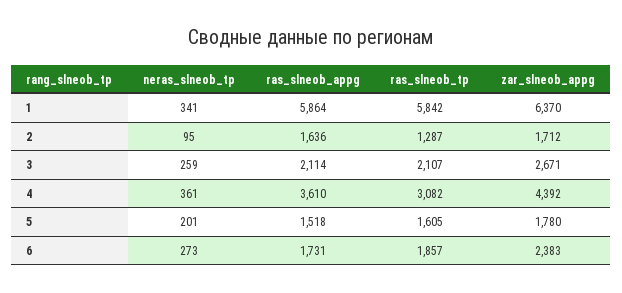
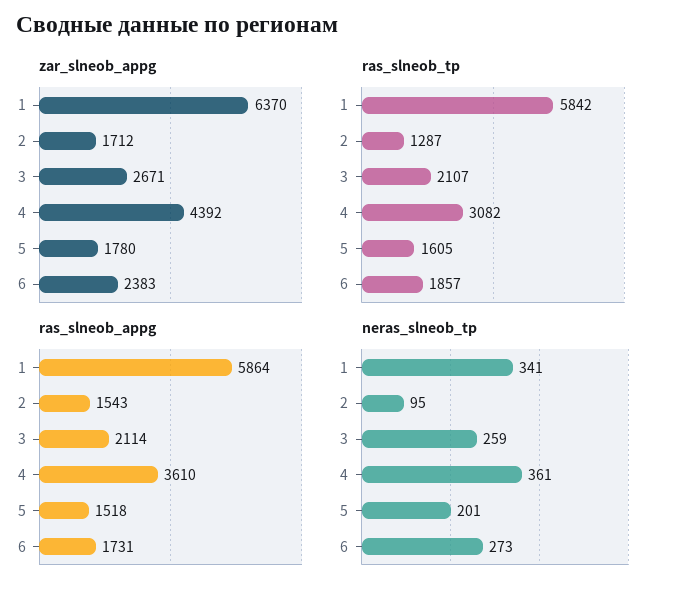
  {
    "neras_slneob_tp": {
      "1": 341,
      "2": 95,
      "3": 259,
      "4": 361,
      "5": 201,
      "6": 273
    },
    "ras_slneob_appg": {
      "1": 5864,
-     "2": 1636,
+     "2": 1543,
      "3": 2114,
      "4": 3610,
      "5": 1518,
      "6": 1731
    },
    "ras_slneob_tp": {
      "1": 5842,
      "2": 1287,
      "3": 2107,
      "4": 3082,
      "5": 1605,
      "6": 1857
    },
    "zar_slneob_appg": {
      "1": 6370,
      "2": 1712,
      "3": 2671,
      "4": 4392,
      "5": 1780,
      "6": 2383
    }
  }

